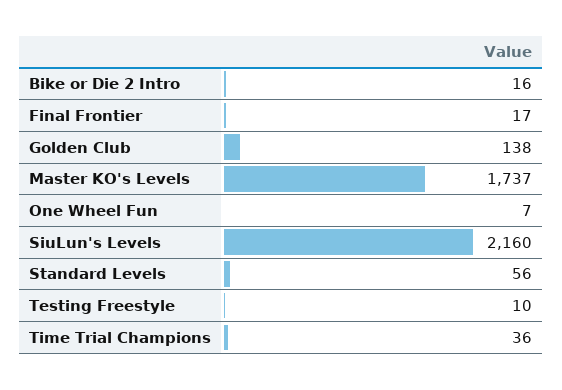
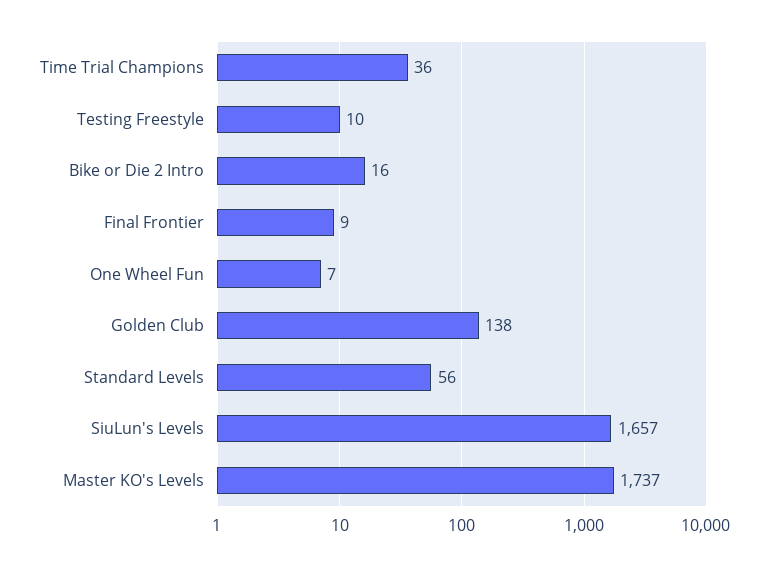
  {
    "Bike or Die 2 Intro": 16,
-   "Final Frontier": 17,
+   "Final Frontier": 9,
    "Golden Club": 138,
    "Master KO's Levels": 1737,
    "One Wheel Fun": 7,
-   "SiuLun's Levels": 2160,
+   "SiuLun's Levels": 1657,
    "Standard Levels": 56,
    "Testing Freestyle": 10,
    "Time Trial Champions": 36
  }

